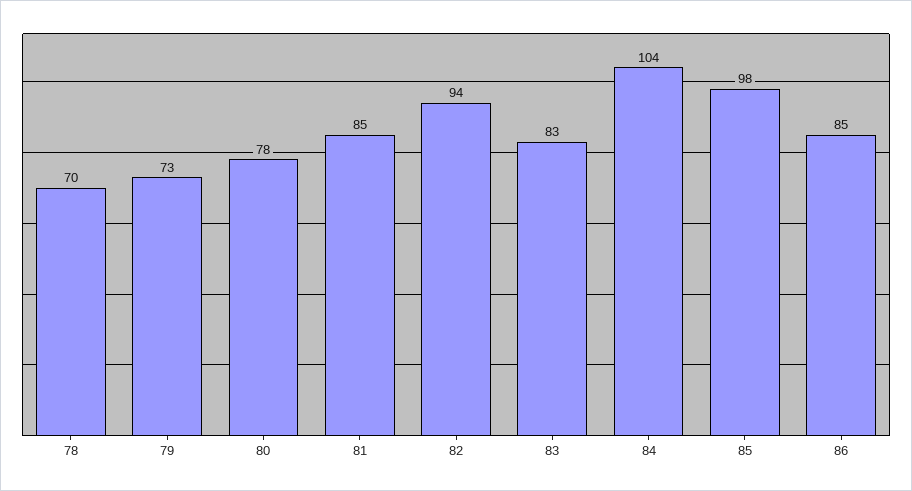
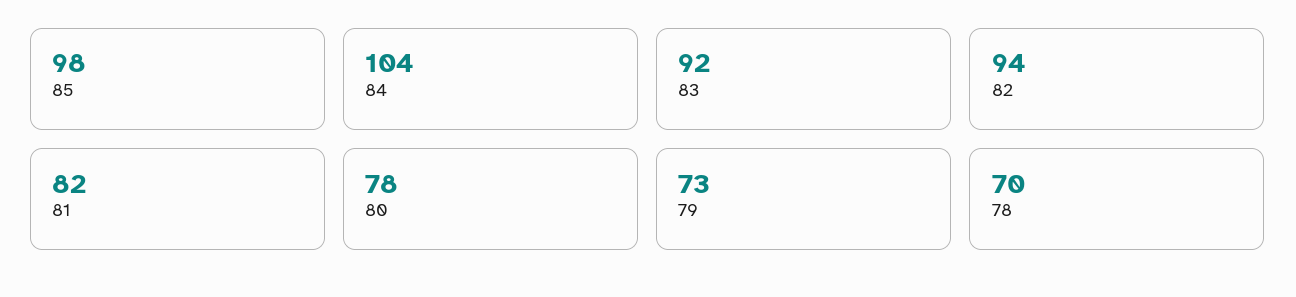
  {
    "78": 70,
    "79": 73,
    "80": 78,
-   "81": 85,
+   "81": 82,
    "82": 94,
-   "83": 83,
+   "83": 92,
    "84": 104,
-   "85": 98,
+   "85": 98
-   "86": 85
  }

